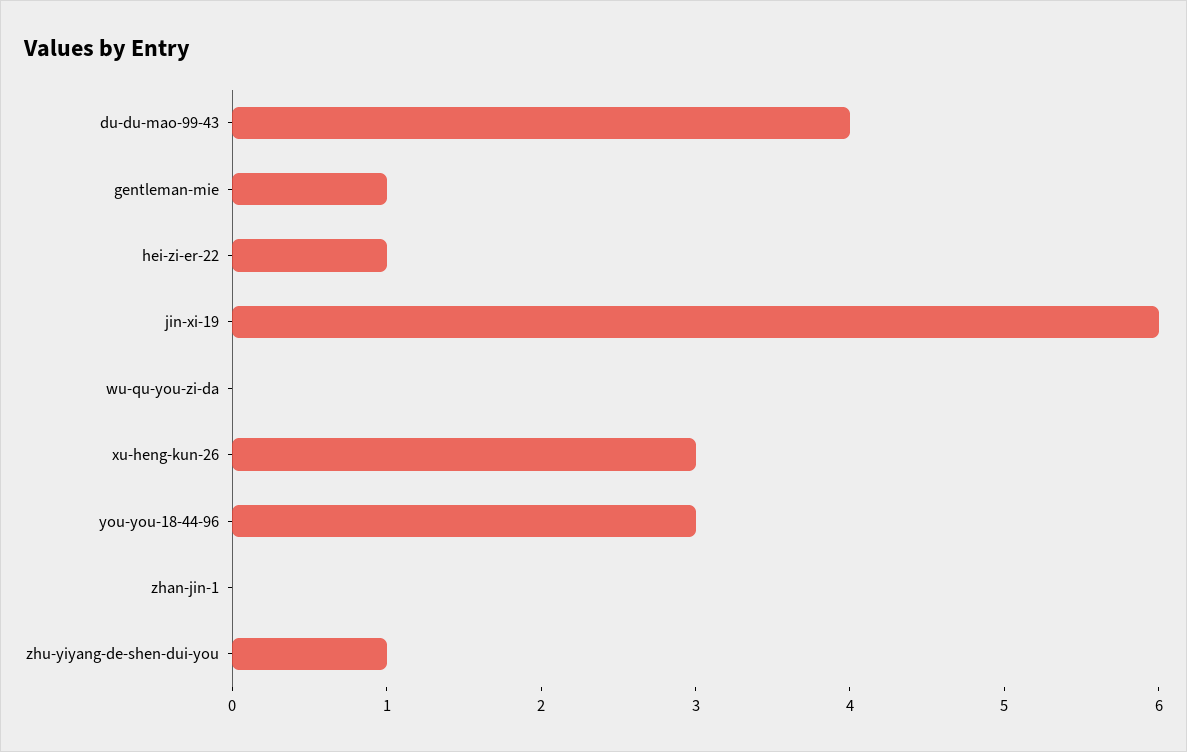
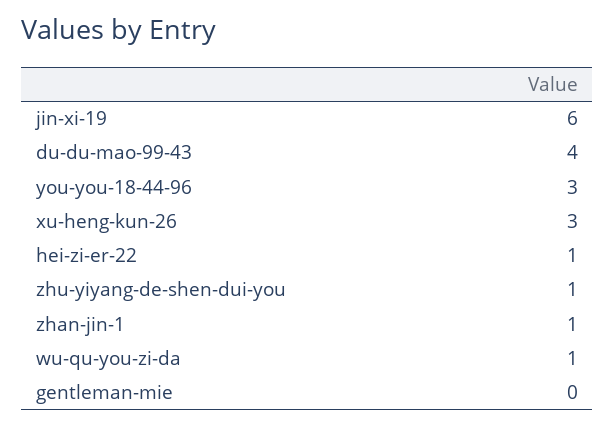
  {
    "du-du-mao-99-43": 4,
-   "gentleman-mie": 1,
+   "gentleman-mie": 0,
    "hei-zi-er-22": 1,
    "jin-xi-19": 6,
-   "wu-qu-you-zi-da": 0,
+   "wu-qu-you-zi-da": 1,
    "xu-heng-kun-26": 3,
    "you-you-18-44-96": 3,
-   "zhan-jin-1": 0,
+   "zhan-jin-1": 1,
    "zhu-yiyang-de-shen-dui-you": 1
  }

